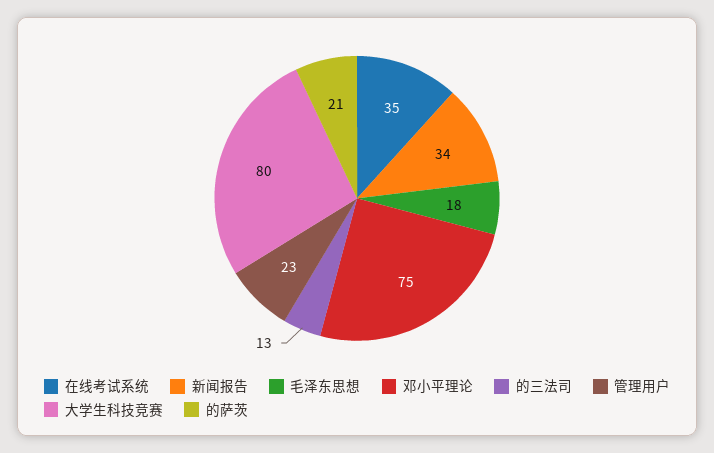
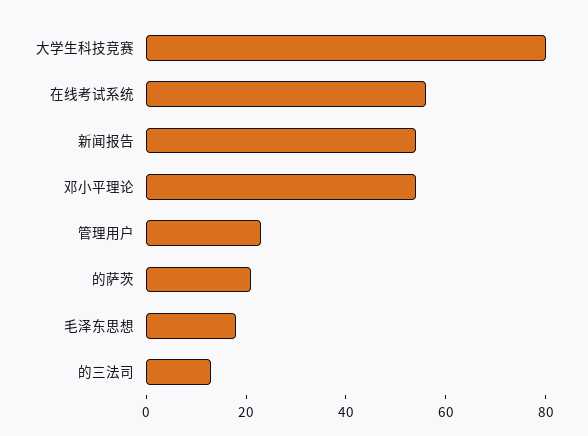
  {
-   "在线考试系统": 35,
+   "在线考试系统": 55,
-   "新闻报告": 34,
+   "新闻报告": 55,
    "毛泽东思想": 18,
-   "邓小平理论": 75,
+   "邓小平理论": 55,
    "的三法司": 13,
    "管理用户": 23,
    "大学生科技竞赛": 80,
    "的萨茨": 21
  }

